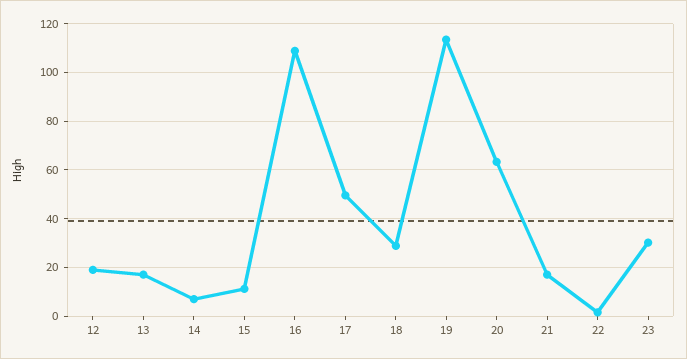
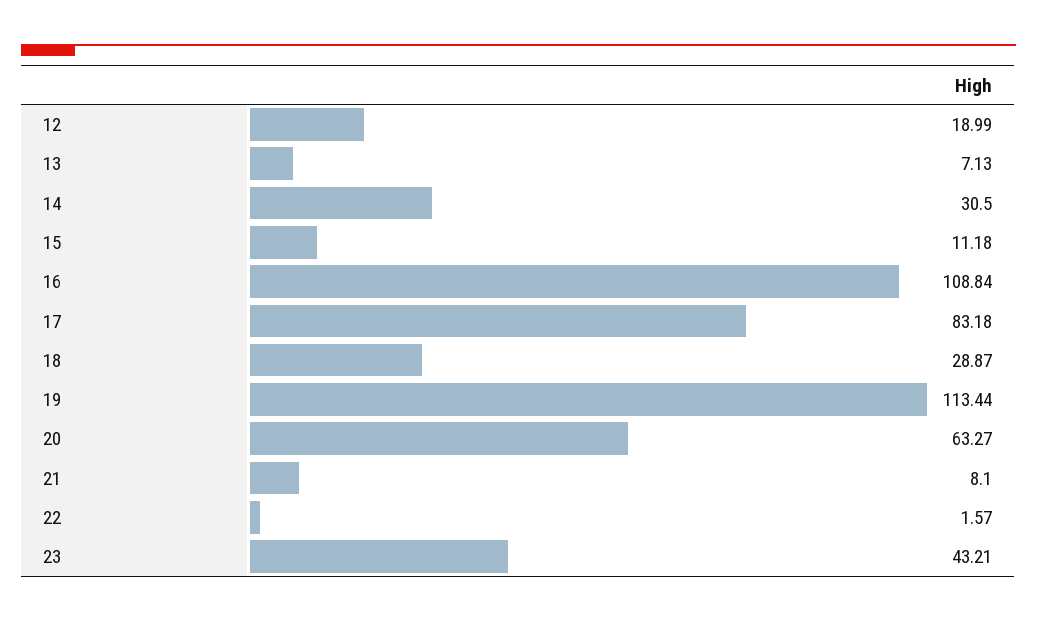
  {
    "12": 18.99,
-   "13": 17.5,
+   "13": 7.13,
-   "14": 7.5,
+   "14": 30.5,
    "15": 11.18,
    "16": 108.84,
-   "17": 50,
+   "17": 83.18,
    "18": 28.87,
    "19": 113.44,
    "20": 63.27,
-   "21": 17.5,
+   "21": 8.1,
    "22": 1.57,
-   "23": 30
+   "23": 43.21
  }

